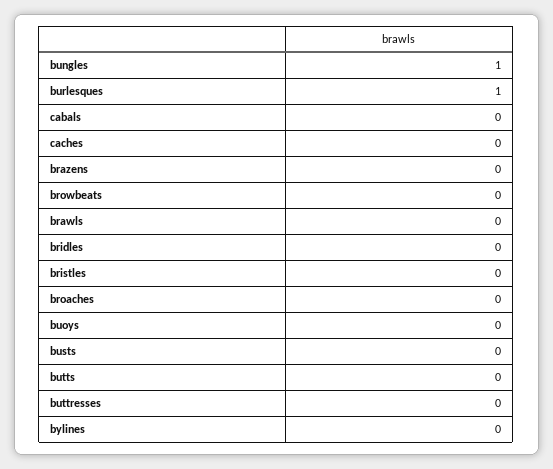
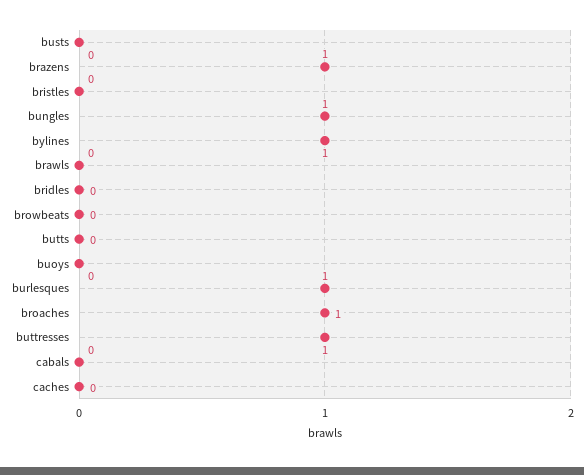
  {
    "bungles": 1,
    "burlesques": 1,
    "cabals": 0,
    "caches": 0,
-   "brazens": 0,
+   "brazens": 1,
    "browbeats": 0,
    "brawls": 0,
    "bridles": 0,
    "bristles": 0,
-   "broaches": 0,
+   "broaches": 1,
    "buoys": 0,
    "busts": 0,
    "butts": 0,
-   "buttresses": 0,
+   "buttresses": 1,
-   "bylines": 0
+   "bylines": 1
  }

